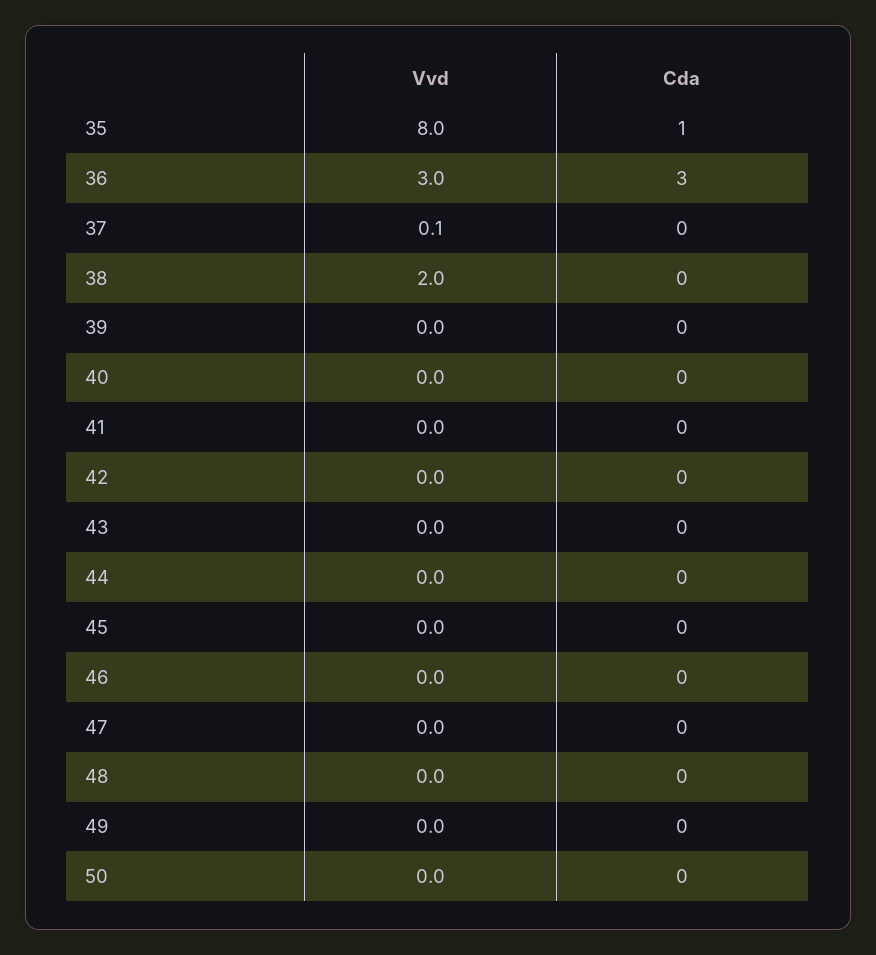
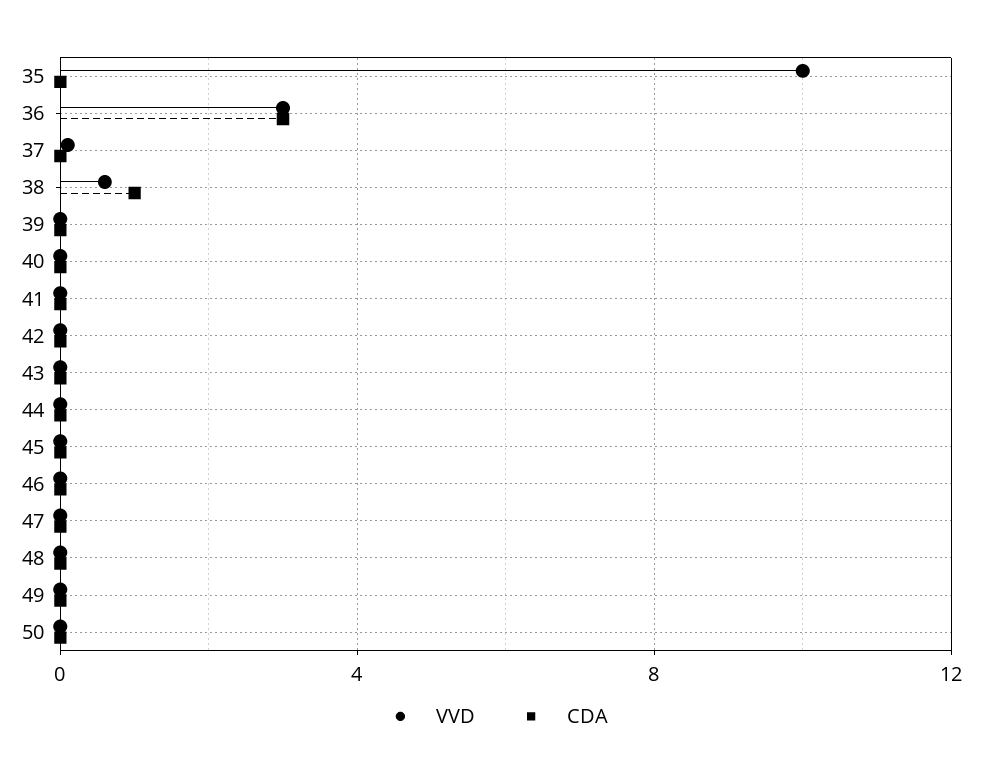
  {
    "Vvd": {
-     "35": 8,
+     "35": 10,
      "36": 3,
      "37": 0.1,
-     "38": 2,
+     "38": 0.5,
      "39": 0,
      "40": 0,
      "41": 0,
      "42": 0,
      "43": 0,
      "44": 0,
      "45": 0,
      "46": 0,
      "47": 0,
      "48": 0,
      "49": 0,
      "50": 0
    },
    "Cda": {
-     "35": 1,
+     "35": 0,
      "36": 3,
      "37": 0,
-     "38": 0,
+     "38": 1,
      "39": 0,
      "40": 0,
      "41": 0,
      "42": 0,
      "43": 0,
      "44": 0,
      "45": 0,
      "46": 0,
      "47": 0,
      "48": 0,
      "49": 0,
      "50": 0
    }
  }

